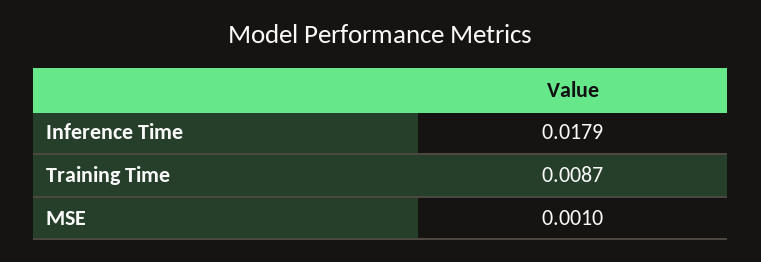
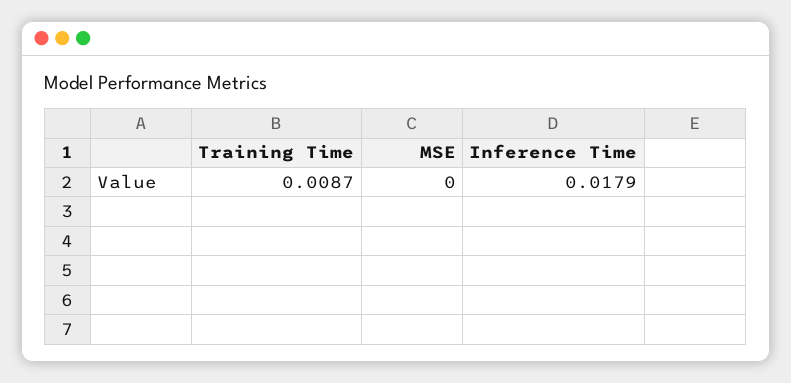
  {
    "Inference Time": 0.0179,
    "Training Time": 0.0087,
-   "MSE": 0.001
+   "MSE": 0
  }

